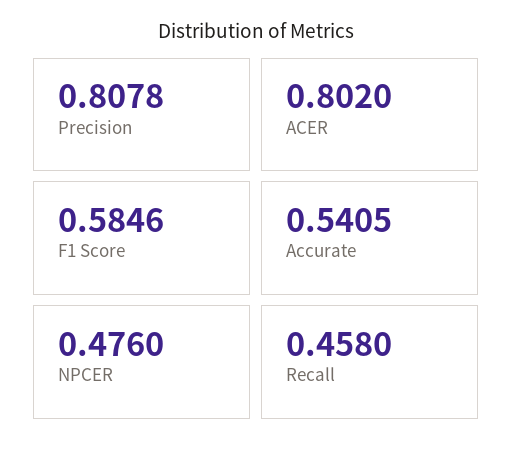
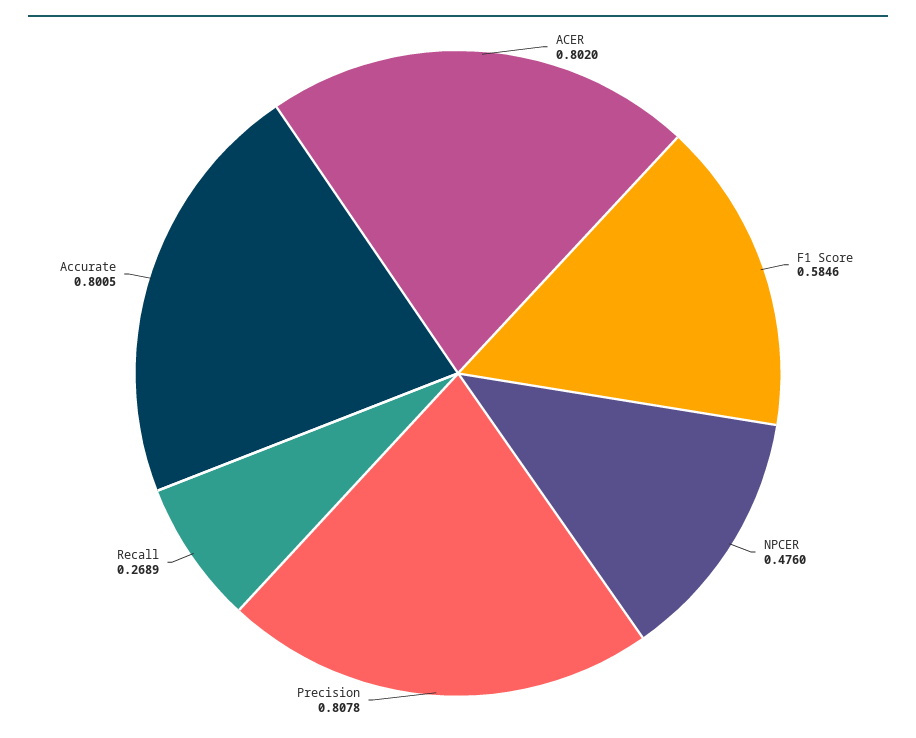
  {
    "Precision": 0.8078,
    "ACER": 0.802,
    "F1 Score": 0.5846,
-   "Accurate": 0.5405,
+   "Accurate": 0.8005,
    "NPCER": 0.476,
-   "Recall": 0.458
+   "Recall": 0.2689
  }

